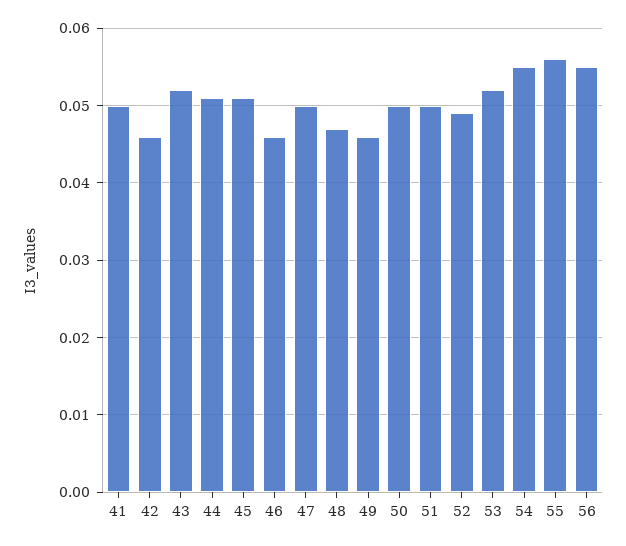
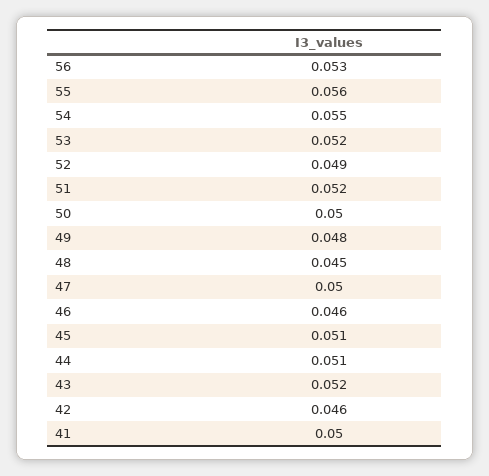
  {
    "41": 0.05,
    "42": 0.046,
    "43": 0.052,
    "44": 0.051,
    "45": 0.051,
    "46": 0.046,
    "47": 0.05,
-   "48": 0.047,
+   "48": 0.045,
-   "49": 0.046,
+   "49": 0.048,
    "50": 0.05,
-   "51": 0.05,
+   "51": 0.052,
    "52": 0.049,
    "53": 0.052,
    "54": 0.055,
    "55": 0.056,
-   "56": 0.055
+   "56": 0.053
  }

